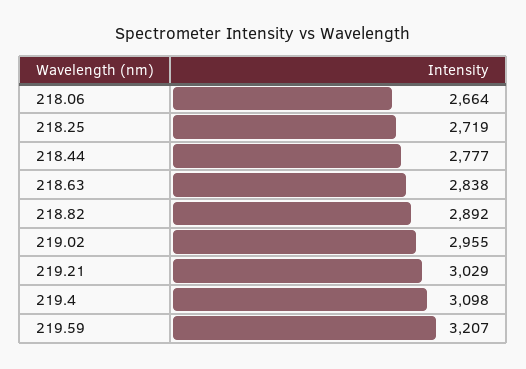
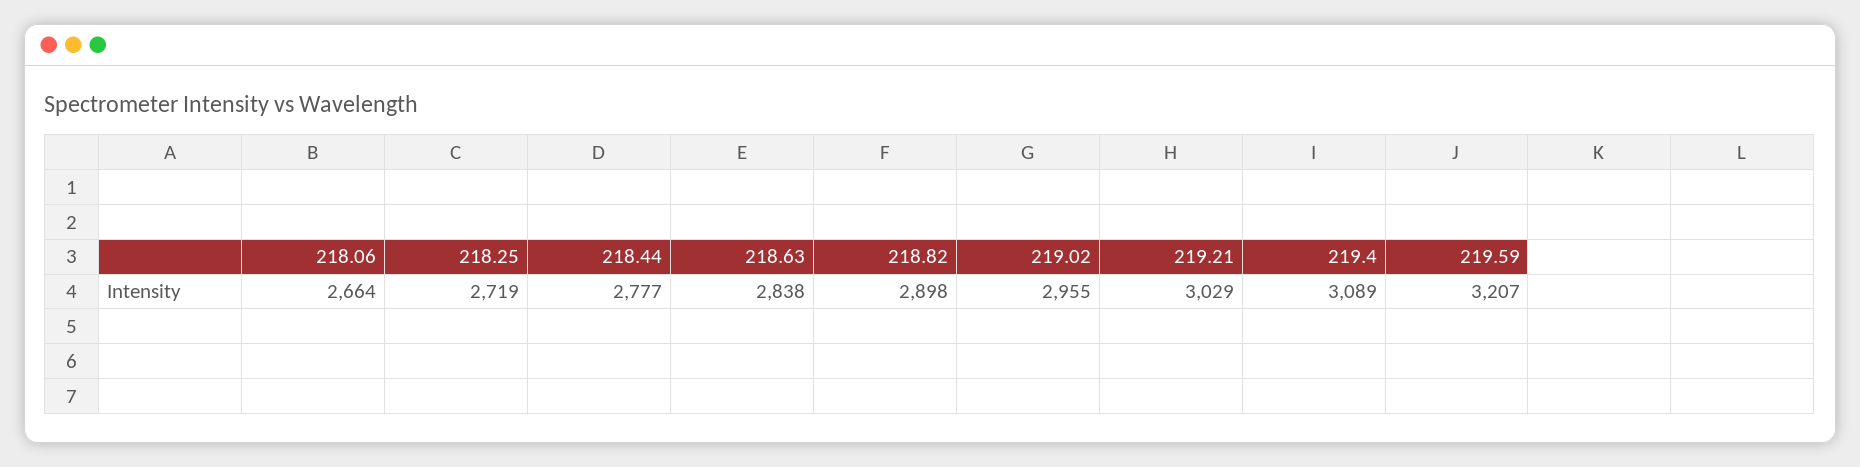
  {
    "218.06": 2664,
    "218.25": 2719,
    "218.44": 2777,
    "218.63": 2838,
-   "218.82": 2892,
+   "218.82": 2898,
    "219.02": 2955,
    "219.21": 3029,
-   "219.4": 3098,
+   "219.4": 3089,
    "219.59": 3207
  }

